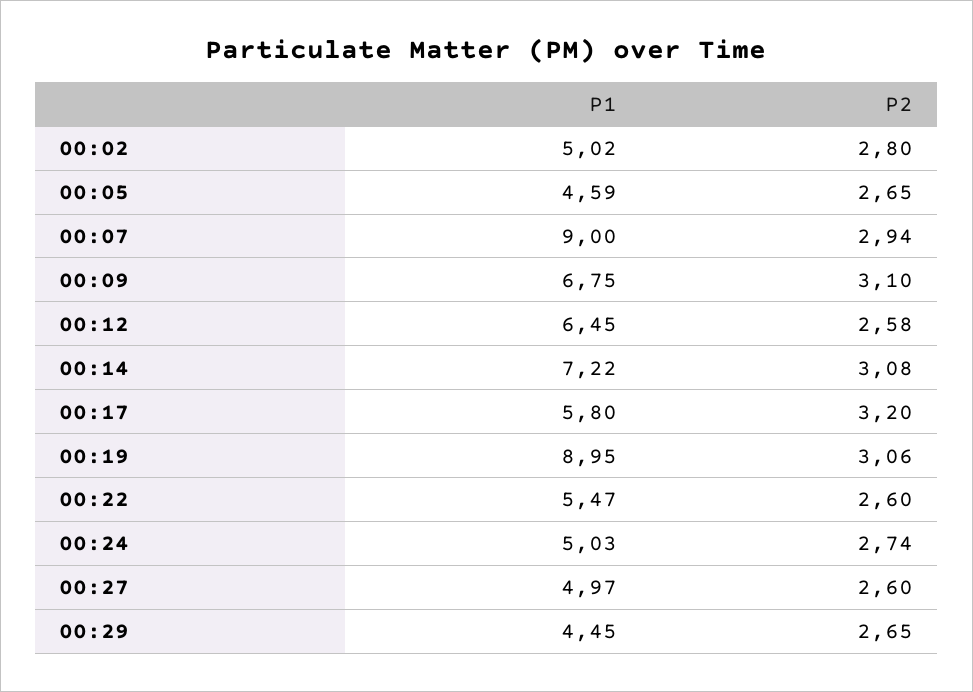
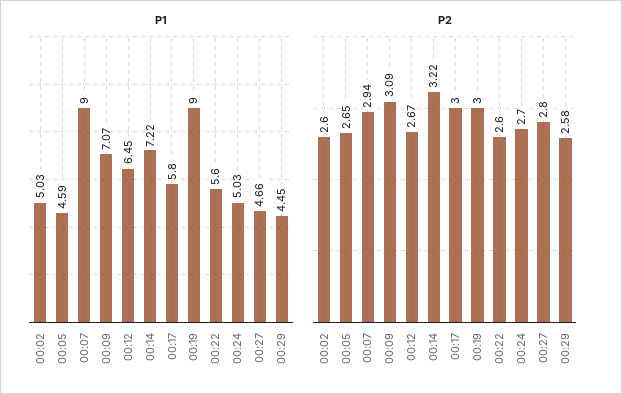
  {
    "P1": {
-     "00:02": 5.02,
+     "00:02": 5.03,
      "00:05": 4.59,
      "00:07": 9,
-     "00:09": 6.75,
+     "00:09": 7.07,
      "00:12": 6.45,
      "00:14": 7.22,
      "00:17": 5.8,
-     "00:19": 8.95,
+     "00:19": 9,
-     "00:22": 5.47,
+     "00:22": 5.6,
      "00:24": 5.03,
-     "00:27": 4.97,
+     "00:27": 4.66,
      "00:29": 4.45
    },
    "P2": {
-     "00:02": 2.8,
+     "00:02": 2.6,
      "00:05": 2.65,
      "00:07": 2.94,
-     "00:09": 3.1,
+     "00:09": 3.09,
-     "00:12": 2.58,
+     "00:12": 2.67,
-     "00:14": 3.08,
+     "00:14": 3.22,
-     "00:17": 3.2,
+     "00:17": 3,
-     "00:19": 3.06,
+     "00:19": 3,
      "00:22": 2.6,
-     "00:24": 2.74,
+     "00:24": 2.7,
-     "00:27": 2.6,
+     "00:27": 2.8,
-     "00:29": 2.65
+     "00:29": 2.58
    }
  }

